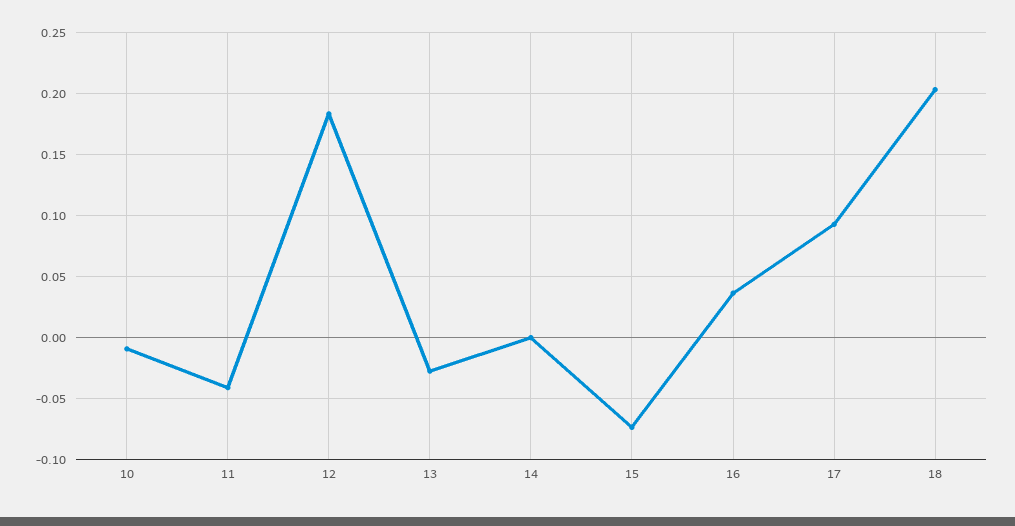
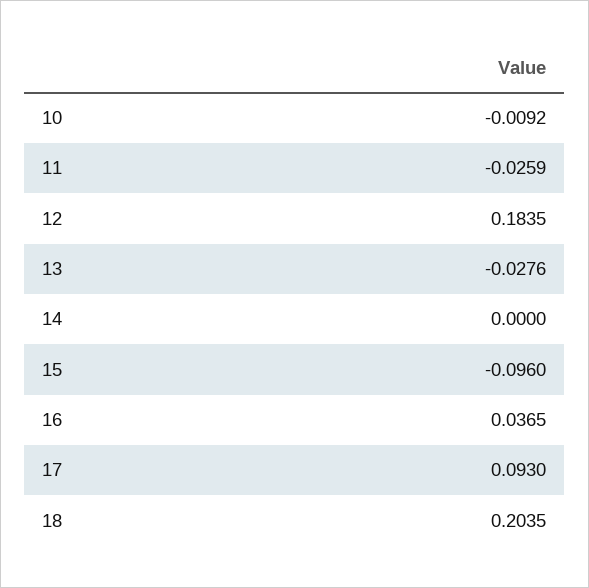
  {
    "10": -0.0092,
-   "11": -0.04,
+   "11": -0.0259,
    "12": 0.1835,
    "13": -0.0276,
    "14": 0,
-   "15": -0.075,
+   "15": -0.096,
    "16": 0.0365,
    "17": 0.093,
    "18": 0.2035
  }

